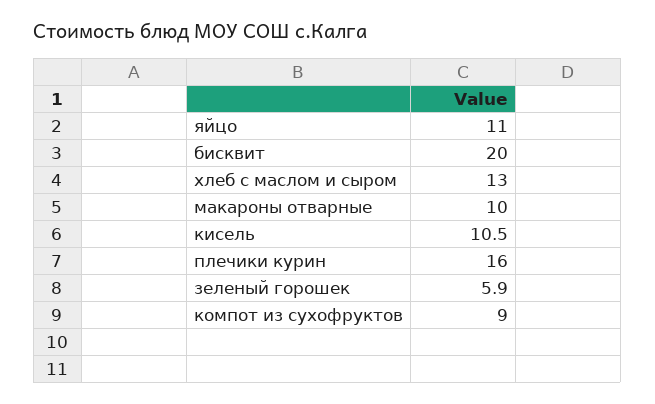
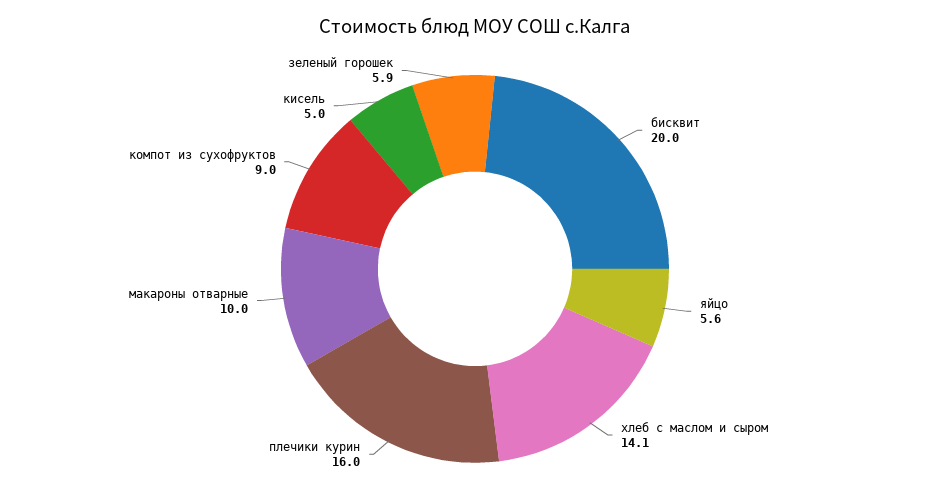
  {
-   "яйцо": 11,
+   "яйцо": 5.6,
    "бисквит": 20,
-   "хлеб с маслом и сыром": 13,
+   "хлеб с маслом и сыром": 14.1,
    "макароны отварные": 10,
-   "кисель": 10.5,
+   "кисель": 5,
    "плечики курин": 16,
    "зеленый горошек": 5.9,
    "компот из сухофруктов": 9
  }

